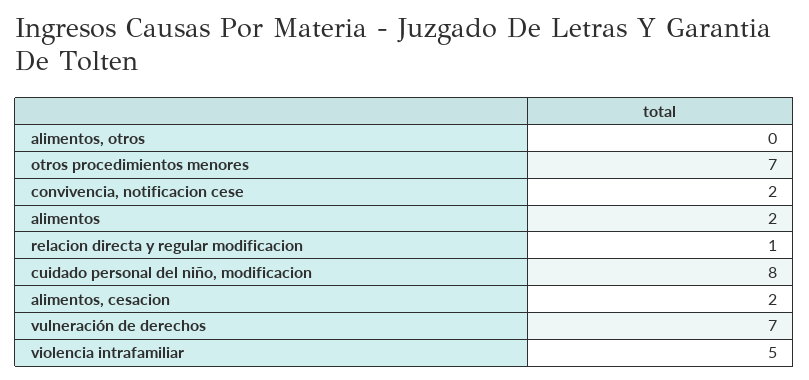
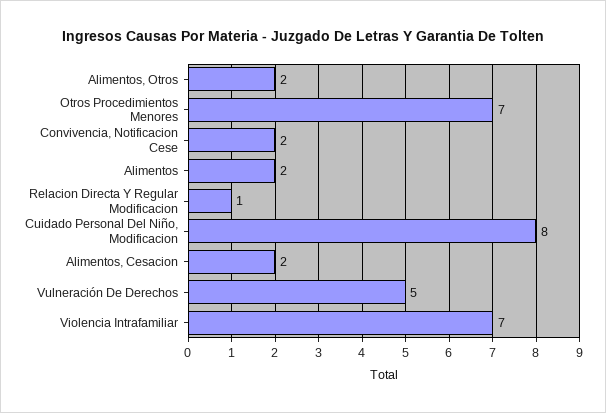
  {
-   "alimentos, otros": 0,
+   "alimentos, otros": 2,
    "otros procedimientos menores": 7,
    "convivencia, notificacion cese": 2,
    "alimentos": 2,
    "relacion directa y regular modificacion": 1,
    "cuidado personal del niño, modificacion": 8,
    "alimentos, cesacion": 2,
-   "vulneración de derechos": 7,
+   "vulneración de derechos": 5,
-   "violencia intrafamiliar": 5
+   "violencia intrafamiliar": 7
  }

